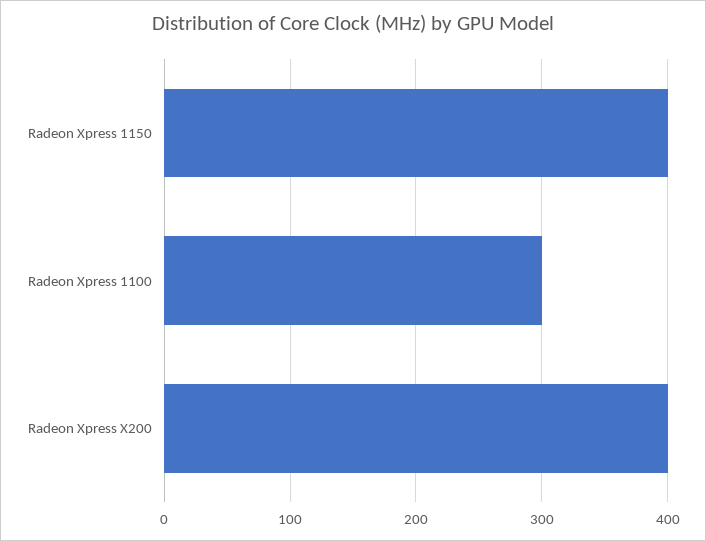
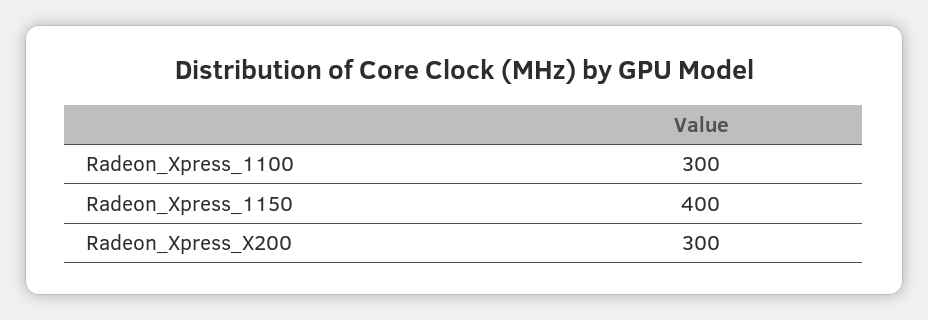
  {
    "Radeon Xpress 1150": 400,
    "Radeon Xpress 1100": 300,
-   "Radeon Xpress X200": 400
+   "Radeon Xpress X200": 300
  }

